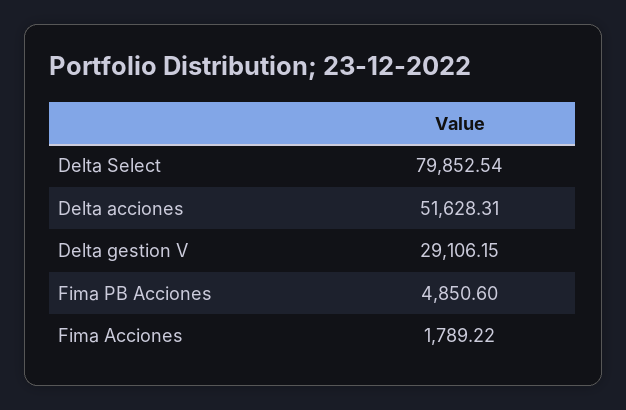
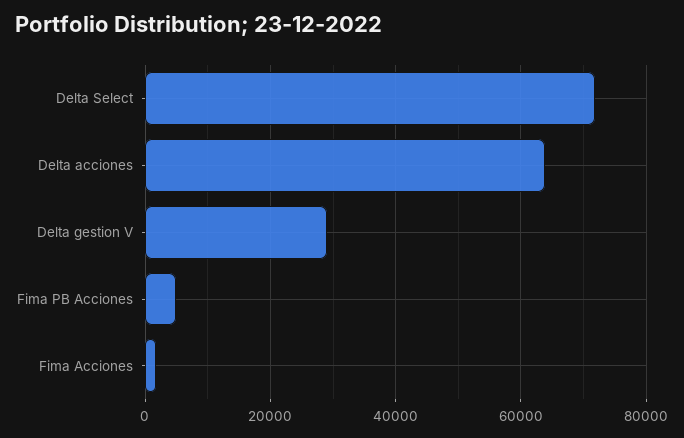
  {
-   "Delta Select": 79852.54,
+   "Delta Select": 72000,
-   "Delta acciones": 51628.31,
+   "Delta acciones": 64000,
    "Delta gestion V": 29106.15,
    "Fima PB Acciones": 4850.6,
    "Fima Acciones": 1789.22
  }

